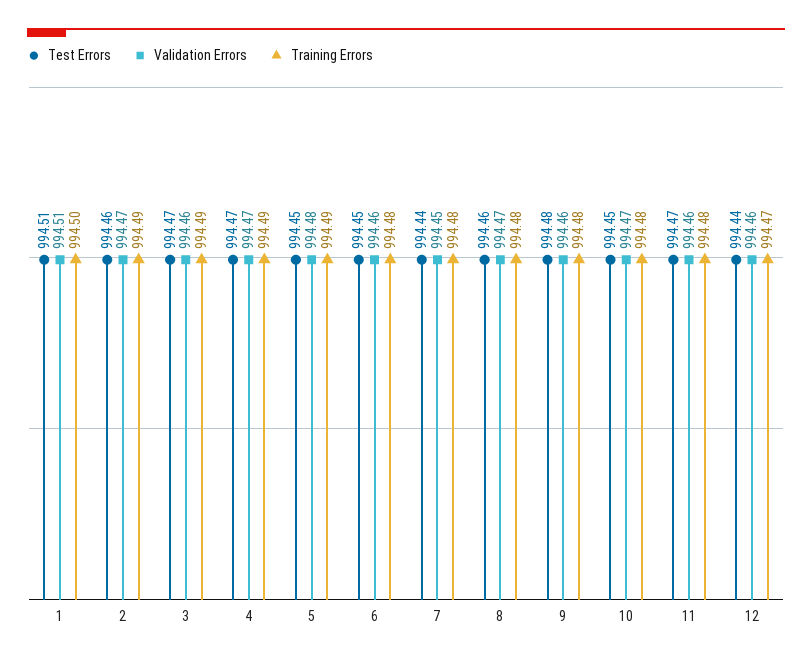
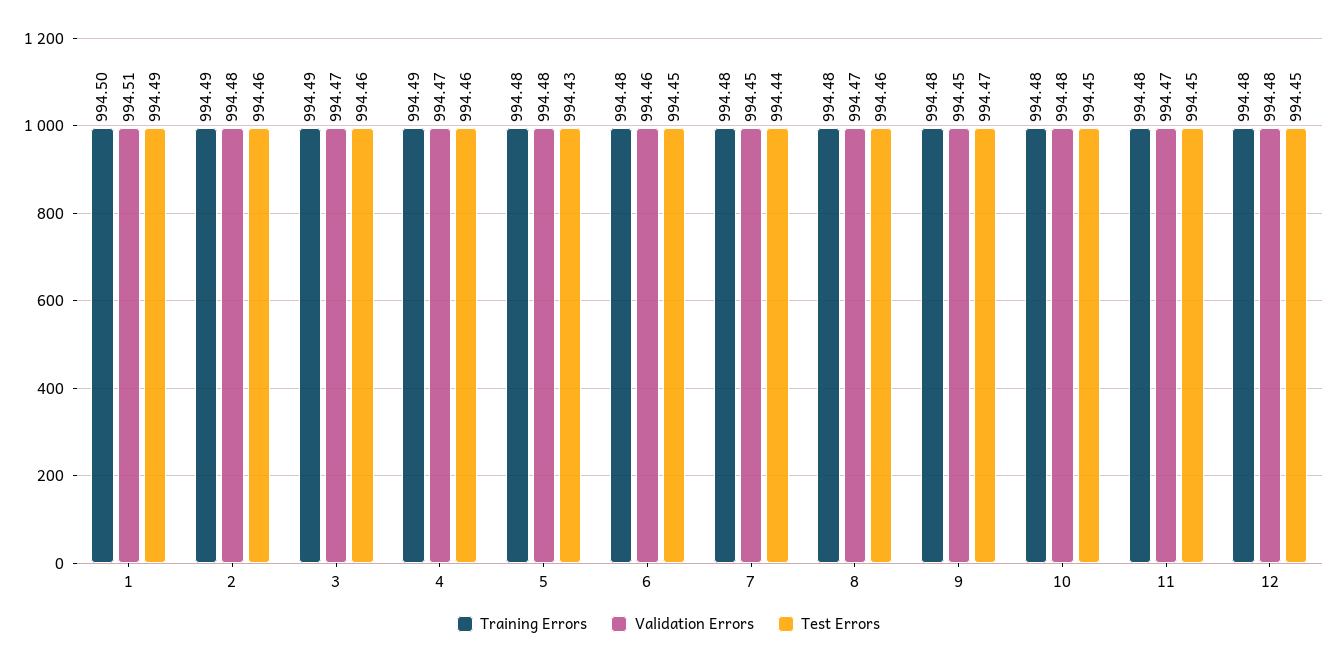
  {
    "Test Errors": {
-     "1": 994.51,
+     "1": 994.49,
      "2": 994.46,
-     "3": 994.47,
+     "3": 994.46,
-     "4": 994.47,
+     "4": 994.46,
-     "5": 994.45,
+     "5": 994.43,
      "6": 994.45,
      "7": 994.44,
      "8": 994.46,
-     "9": 994.48,
+     "9": 994.47,
      "10": 994.45,
-     "11": 994.47,
+     "11": 994.45,
-     "12": 994.44
+     "12": 994.45
    },
    "Validation Errors": {
      "1": 994.51,
-     "2": 994.47,
+     "2": 994.48,
-     "3": 994.46,
+     "3": 994.47,
      "4": 994.47,
      "5": 994.48,
      "6": 994.46,
      "7": 994.45,
      "8": 994.47,
-     "9": 994.46,
+     "9": 994.45,
-     "10": 994.47,
+     "10": 994.48,
-     "11": 994.46,
+     "11": 994.47,
-     "12": 994.46
+     "12": 994.48
    },
    "Training Errors": {
      "1": 994.5,
      "2": 994.49,
      "3": 994.49,
      "4": 994.49,
-     "5": 994.49,
+     "5": 994.48,
      "6": 994.48,
      "7": 994.48,
      "8": 994.48,
      "9": 994.48,
      "10": 994.48,
      "11": 994.48,
-     "12": 994.47
+     "12": 994.48
    }
  }

